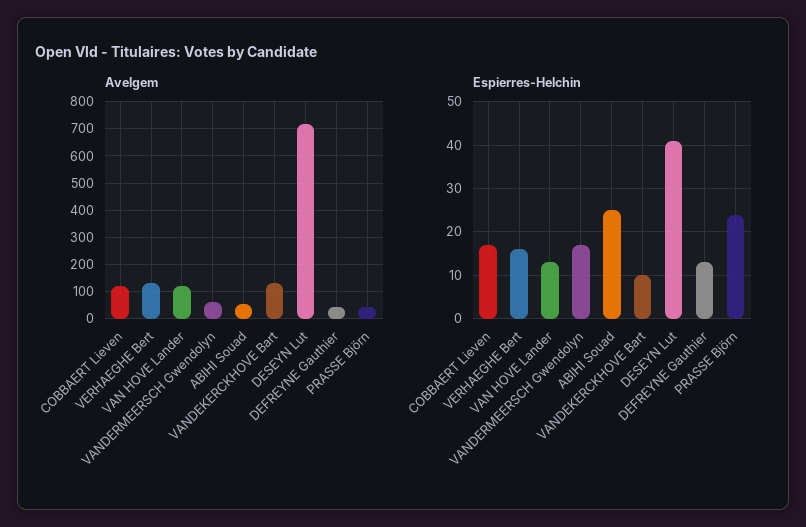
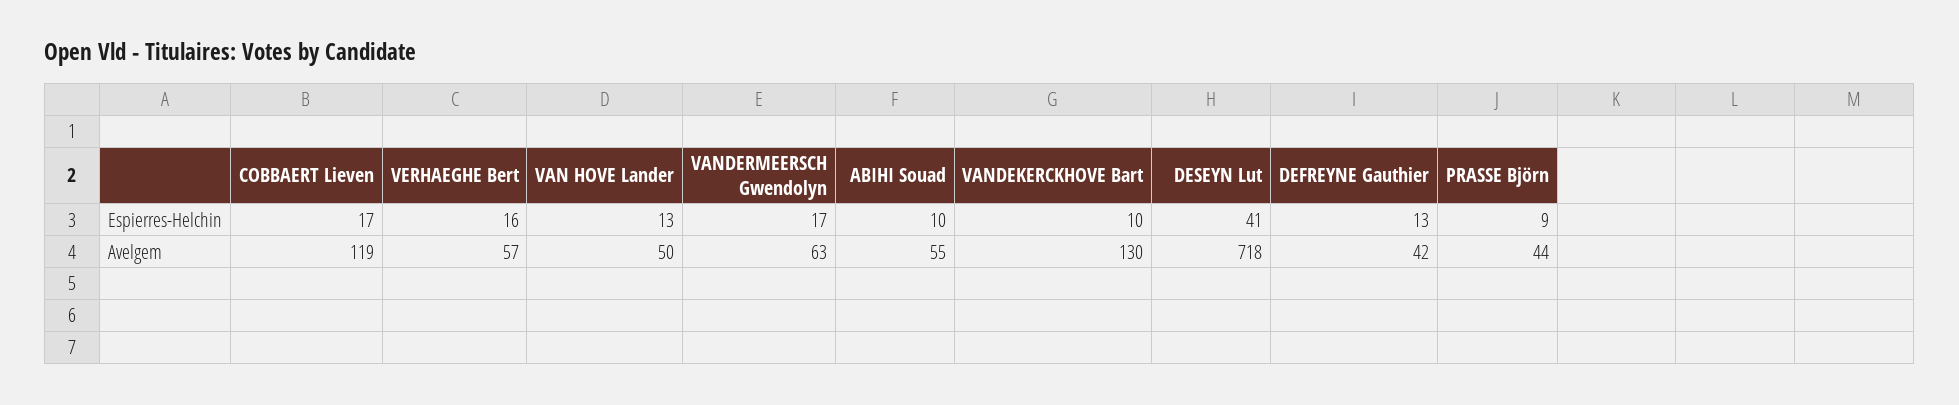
  {
    "Avelgem": {
      "COBBAERT Lieven": 119,
-     "VERHAEGHE Bert": 125,
+     "VERHAEGHE Bert": 57,
-     "VAN HOVE Lander": 125,
+     "VAN HOVE Lander": 50,
      "VANDERMEERSCH Gwendolyn": 63,
      "ABIHI Souad": 55,
      "VANDEKERCKHOVE Bart": 130,
      "DESEYN Lut": 718,
      "DEFREYNE Gauthier": 42,
      "PRASSE Björn": 44
    },
    "Espierres-Helchin": {
      "COBBAERT Lieven": 17,
      "VERHAEGHE Bert": 16,
      "VAN HOVE Lander": 13,
      "VANDERMEERSCH Gwendolyn": 17,
-     "ABIHI Souad": 25,
+     "ABIHI Souad": 10,
      "VANDEKERCKHOVE Bart": 10,
      "DESEYN Lut": 41,
      "DEFREYNE Gauthier": 13,
-     "PRASSE Björn": 25
+     "PRASSE Björn": 9
    }
  }

